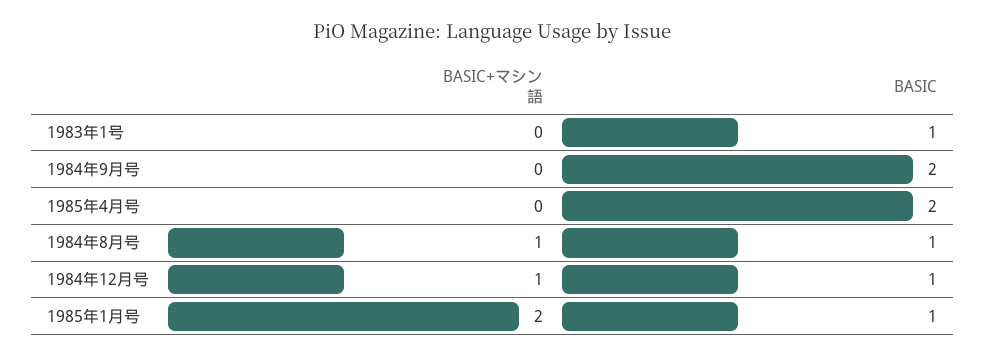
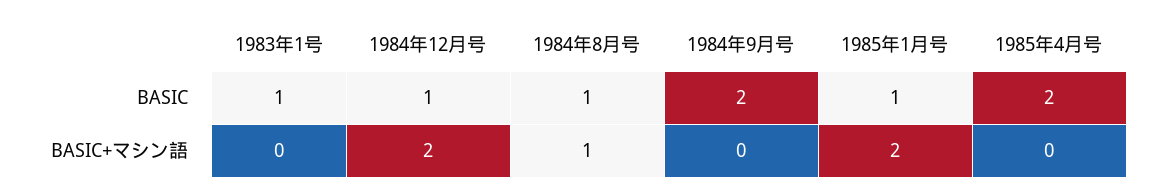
  {
    "BASIC+マシン語": {
      "1983年1号": 0,
      "1984年9月号": 0,
      "1985年4月号": 0,
      "1984年8月号": 1,
-     "1984年12月号": 1,
+     "1984年12月号": 2,
      "1985年1月号": 2
    },
    "BASIC": {
      "1983年1号": 1,
      "1984年9月号": 2,
      "1985年4月号": 2,
      "1984年8月号": 1,
      "1984年12月号": 1,
      "1985年1月号": 1
    }
  }

